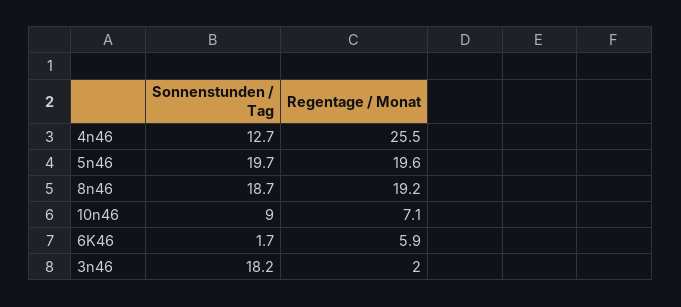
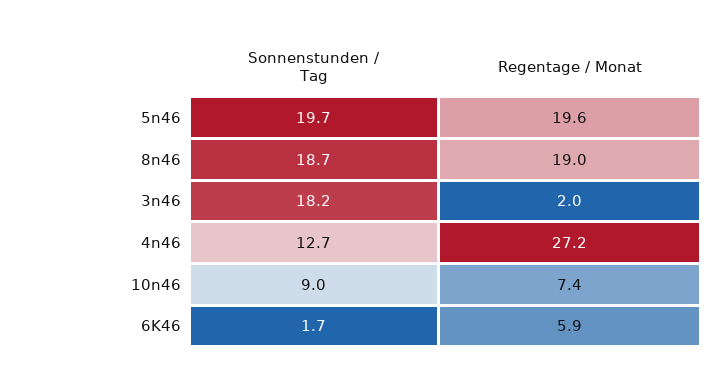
  {
    "Sonnenstunden / Tag": {
      "4n46": 12.7,
      "5n46": 19.7,
      "8n46": 18.7,
      "10n46": 9,
      "6K46": 1.7,
      "3n46": 18.2
    },
    "Regentage / Monat": {
-     "4n46": 25.5,
+     "4n46": 27.2,
      "5n46": 19.6,
-     "8n46": 19.2,
+     "8n46": 19,
-     "10n46": 7.1,
+     "10n46": 7.4,
      "6K46": 5.9,
      "3n46": 2
    }
  }

